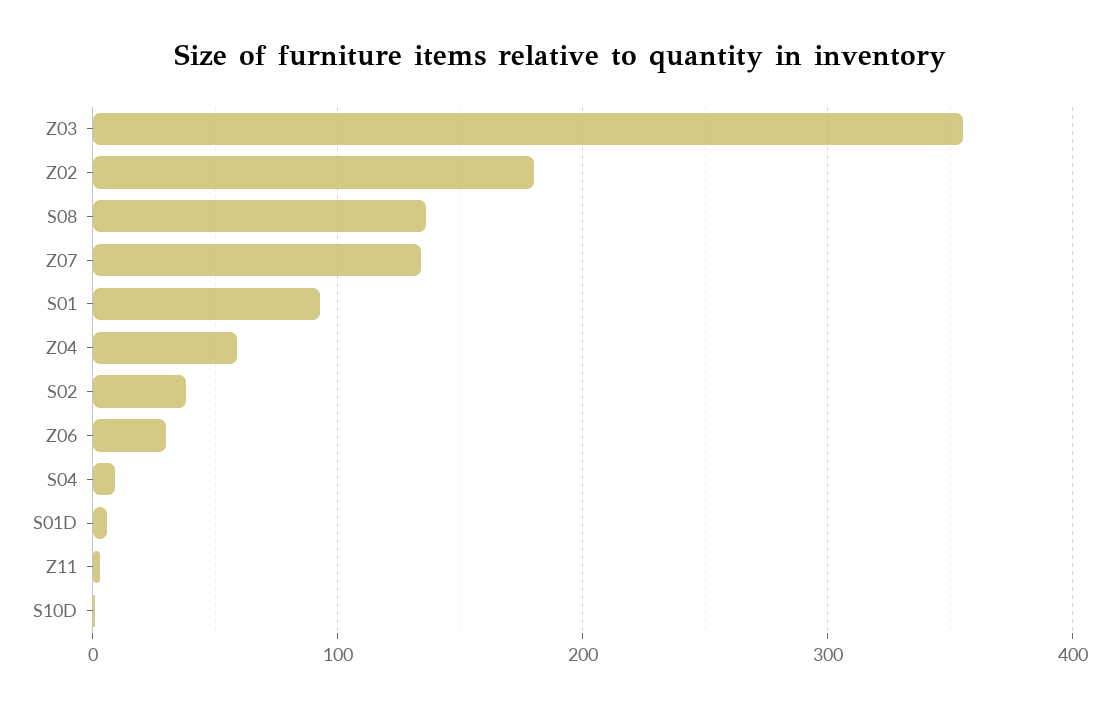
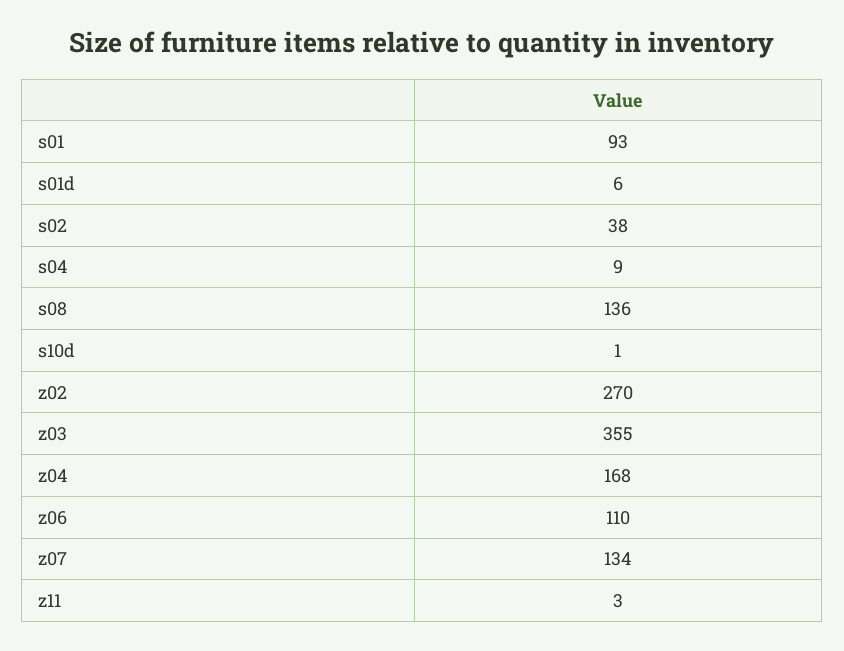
  {
    "Z03": 355,
-   "Z02": 180,
+   "Z02": 270,
    "S08": 136,
    "Z07": 134,
    "S01": 93,
-   "Z04": 60,
+   "Z04": 168,
    "S02": 38,
-   "Z06": 30,
+   "Z06": 110,
    "S04": 9,
    "S01D": 6,
    "Z11": 3,
    "S10D": 1
  }

